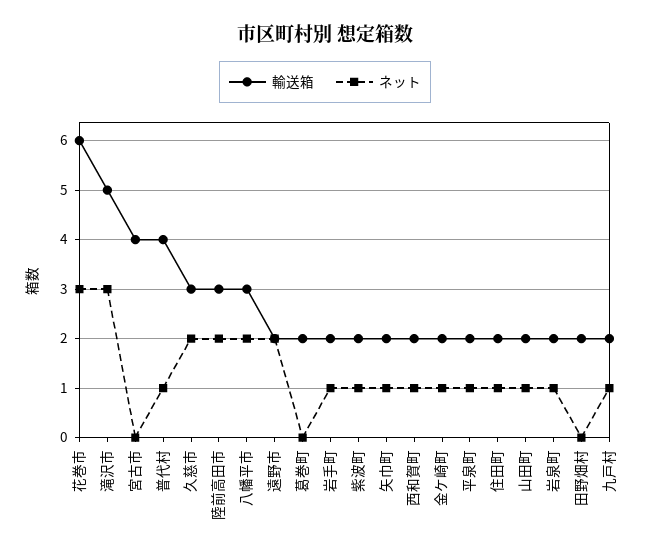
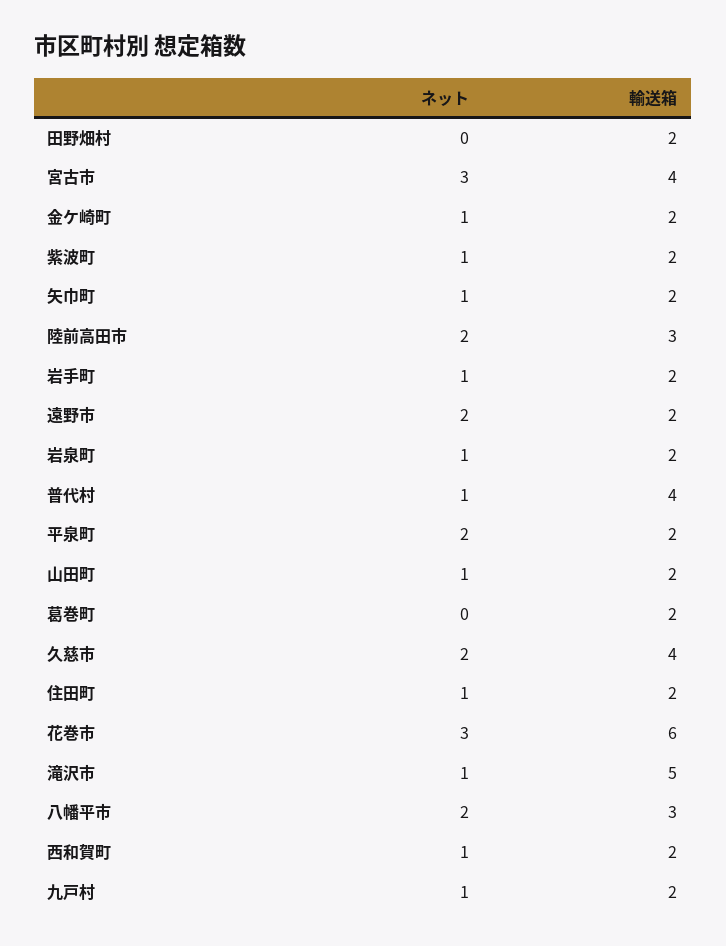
  {
    "輸送箱": {
      "花巻市": 6,
      "滝沢市": 5,
      "宮古市": 4,
      "普代村": 4,
-     "久慈市": 3,
+     "久慈市": 4,
      "陸前高田市": 3,
      "八幡平市": 3,
      "遠野市": 2,
      "葛巻町": 2,
      "岩手町": 2,
      "紫波町": 2,
      "矢巾町": 2,
      "西和賀町": 2,
      "金ケ崎町": 2,
      "平泉町": 2,
      "住田町": 2,
      "山田町": 2,
      "岩泉町": 2,
      "田野畑村": 2,
      "九戸村": 2
    },
    "ネット": {
      "花巻市": 3,
-     "滝沢市": 3,
+     "滝沢市": 1,
-     "宮古市": 0,
+     "宮古市": 3,
      "普代村": 1,
      "久慈市": 2,
      "陸前高田市": 2,
      "八幡平市": 2,
      "遠野市": 2,
      "葛巻町": 0,
      "岩手町": 1,
      "紫波町": 1,
      "矢巾町": 1,
      "西和賀町": 1,
      "金ケ崎町": 1,
-     "平泉町": 1,
+     "平泉町": 2,
      "住田町": 1,
      "山田町": 1,
      "岩泉町": 1,
      "田野畑村": 0,
      "九戸村": 1
    }
  }

